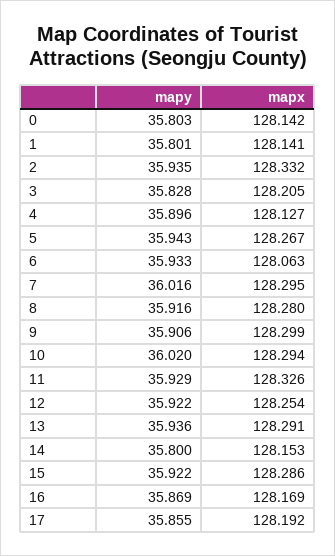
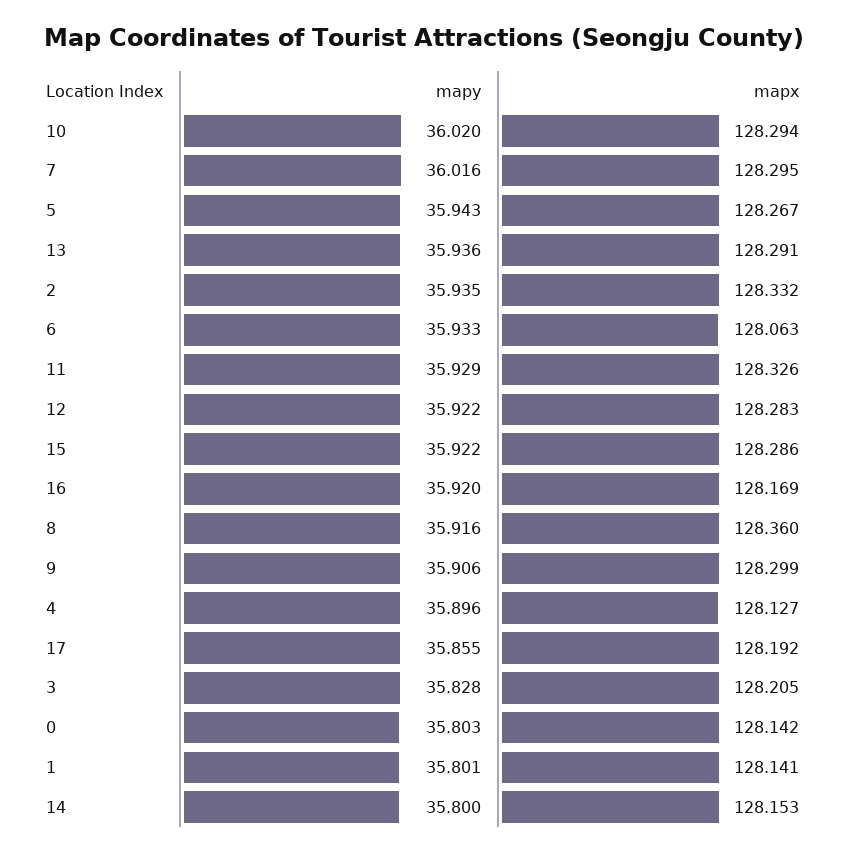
  {
    "mapy": {
      "0": 35.803,
      "1": 35.801,
      "2": 35.935,
      "3": 35.828,
      "4": 35.896,
      "5": 35.943,
      "6": 35.933,
      "7": 36.016,
      "8": 35.916,
      "9": 35.906,
      "10": 36.02,
      "11": 35.929,
      "12": 35.922,
      "13": 35.936,
      "14": 35.8,
      "15": 35.922,
-     "16": 35.869,
+     "16": 35.92,
      "17": 35.855
    },
    "mapx": {
      "0": 128.142,
      "1": 128.141,
      "2": 128.332,
      "3": 128.205,
      "4": 128.127,
      "5": 128.267,
      "6": 128.063,
      "7": 128.295,
-     "8": 128.28,
+     "8": 128.36,
      "9": 128.299,
      "10": 128.294,
      "11": 128.326,
-     "12": 128.254,
+     "12": 128.283,
      "13": 128.291,
      "14": 128.153,
      "15": 128.286,
      "16": 128.169,
      "17": 128.192
    }
  }

